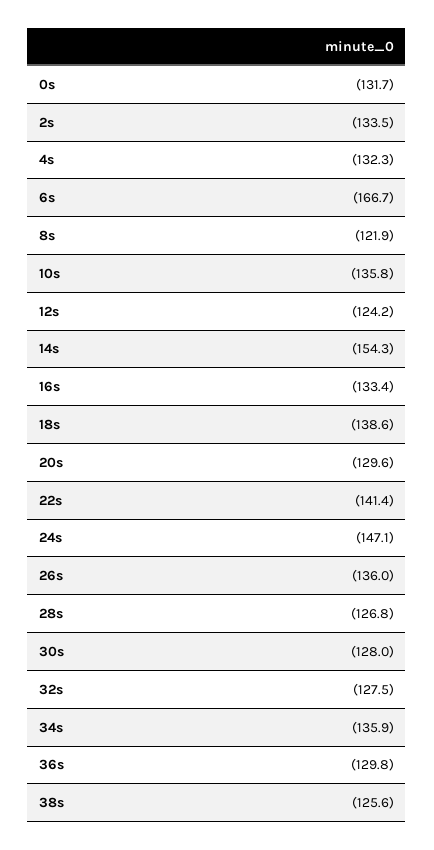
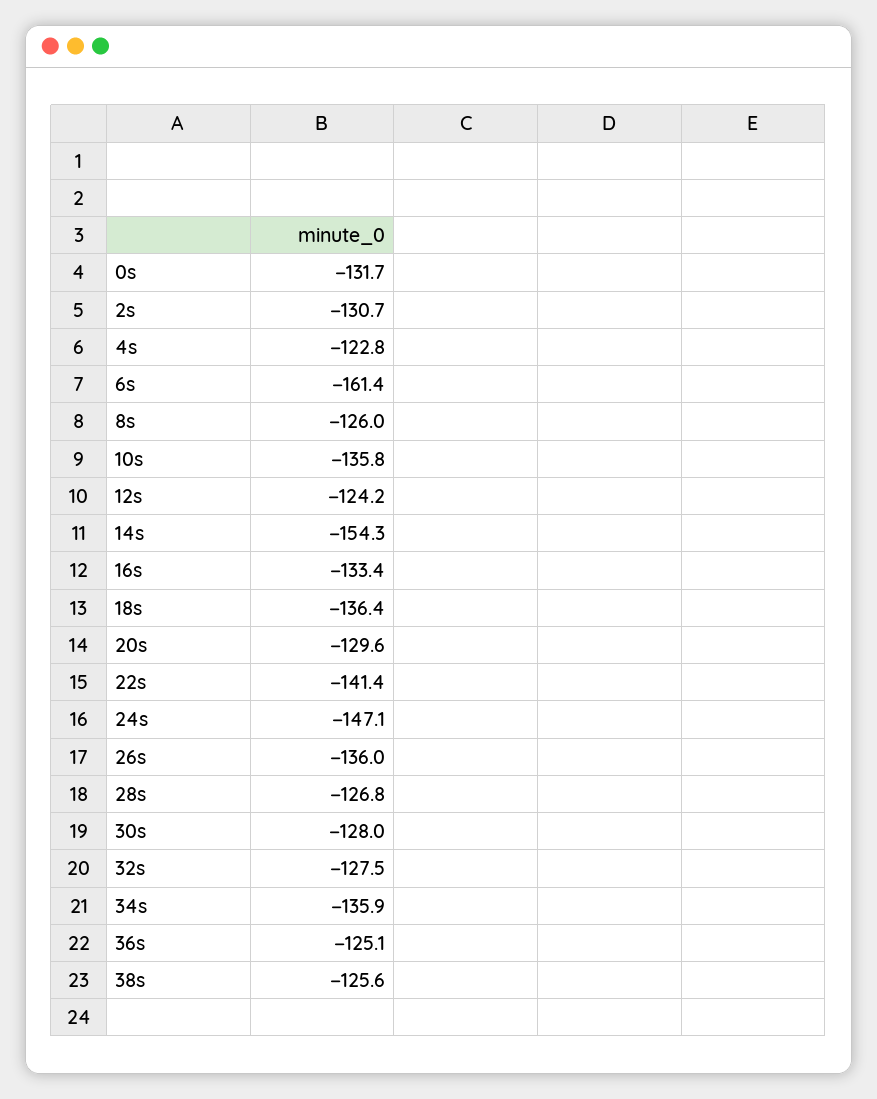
  {
    "0s": -131.7,
-   "2s": -133.5,
+   "2s": -130.7,
-   "4s": -132.3,
+   "4s": -122.8,
-   "6s": -166.7,
+   "6s": -161.4,
-   "8s": -121.9,
+   "8s": -126,
    "10s": -135.8,
    "12s": -124.2,
    "14s": -154.3,
    "16s": -133.4,
-   "18s": -138.6,
+   "18s": -136.4,
    "20s": -129.6,
    "22s": -141.4,
    "24s": -147.1,
    "26s": -136,
    "28s": -126.8,
    "30s": -128,
    "32s": -127.5,
    "34s": -135.9,
-   "36s": -129.8,
+   "36s": -125.1,
    "38s": -125.6
  }

